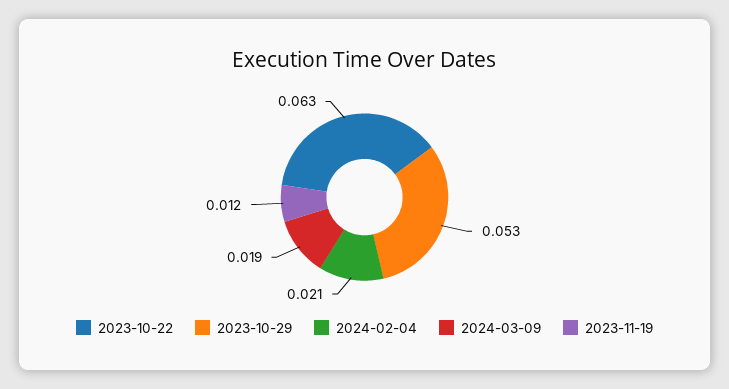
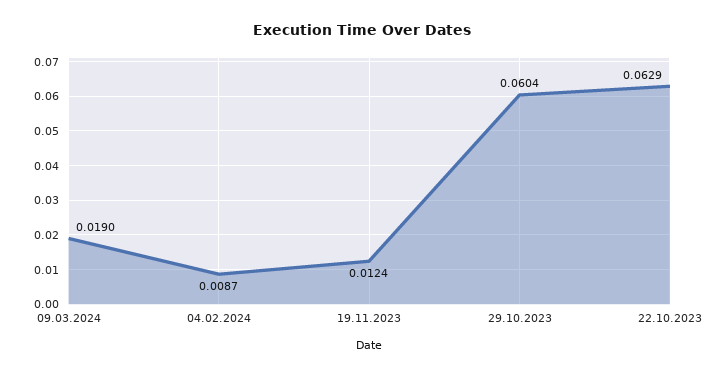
  {
    "2023-10-22": 0.0629,
-   "2023-10-29": 0.053,
+   "2023-10-29": 0.0604,
-   "2024-02-04": 0.021,
+   "2024-02-04": 0.0087,
    "2024-03-09": 0.019,
    "2023-11-19": 0.0124
  }

